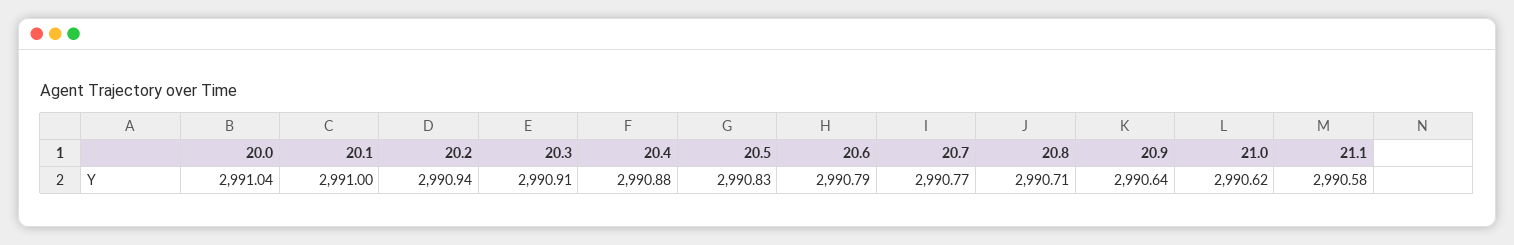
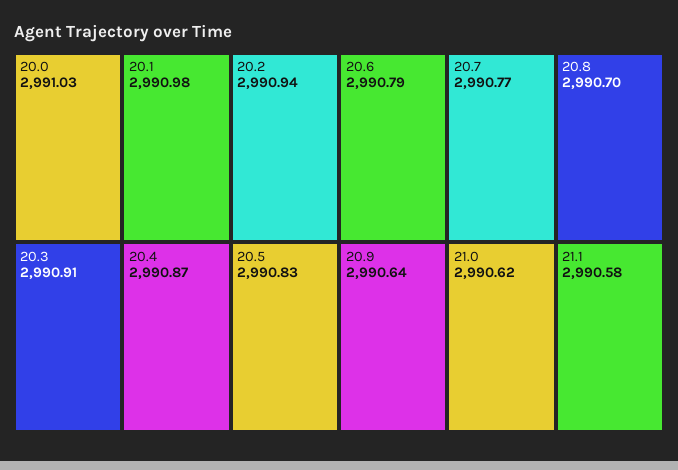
  {
-   "20.0": 2991.04,
+   "20.0": 2991.03,
-   "20.1": 2991,
+   "20.1": 2990.98,
    "20.2": 2990.94,
    "20.3": 2990.91,
-   "20.4": 2990.88,
+   "20.4": 2990.87,
    "20.5": 2990.83,
    "20.6": 2990.79,
    "20.7": 2990.77,
-   "20.8": 2990.71,
+   "20.8": 2990.7,
    "20.9": 2990.64,
    "21.0": 2990.62,
    "21.1": 2990.58
  }

